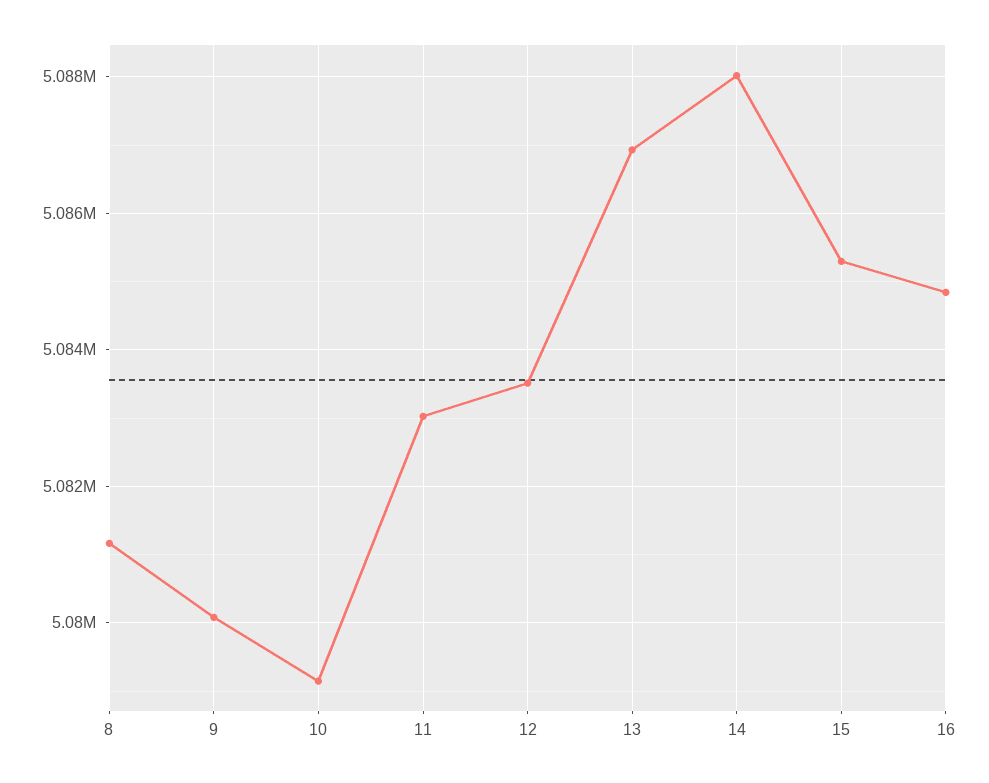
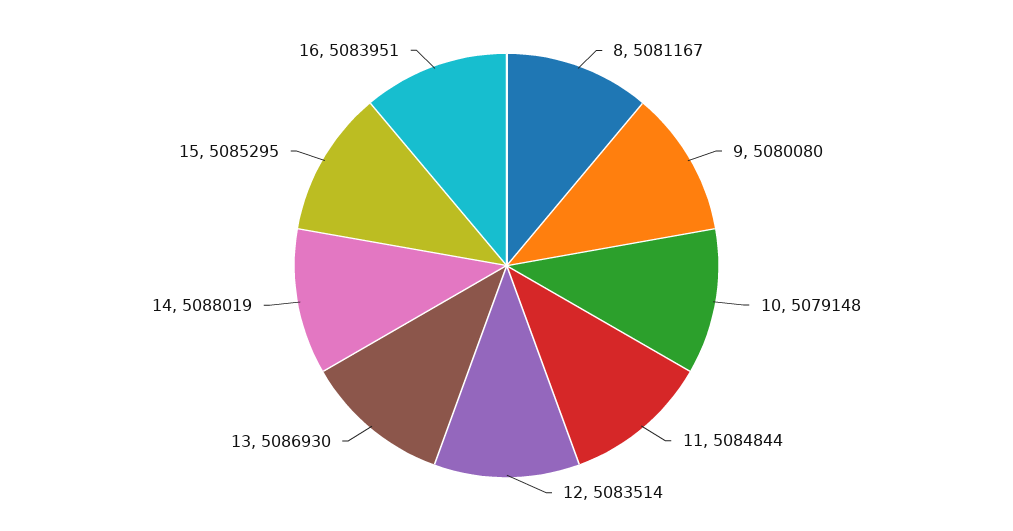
  {
    "8": 5081167,
    "9": 5080080,
    "10": 5079148,
-   "11": 5083000,
+   "11": 5084844,
    "12": 5083514,
    "13": 5086930,
    "14": 5088019,
    "15": 5085295,
-   "16": 5084800
+   "16": 5083951
  }

